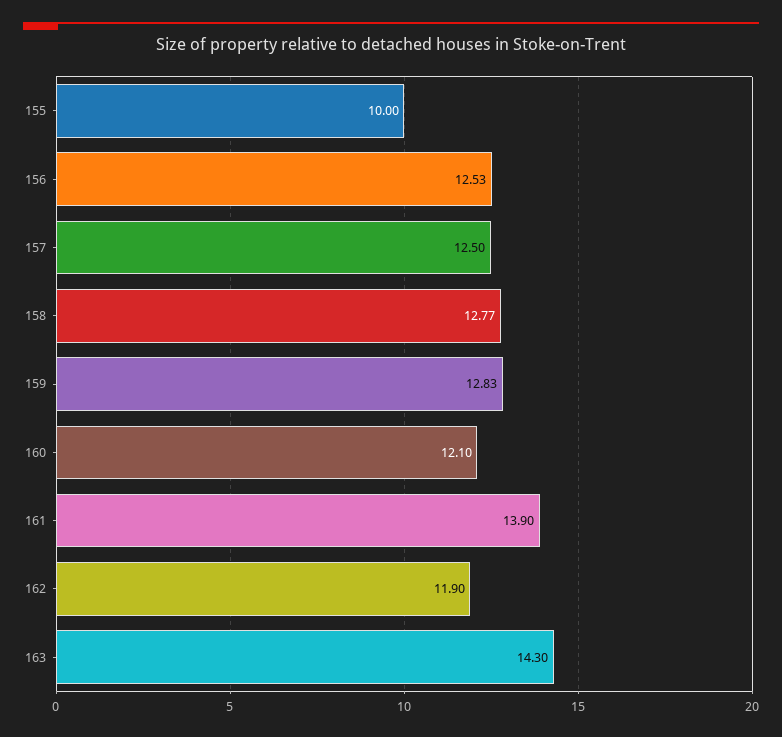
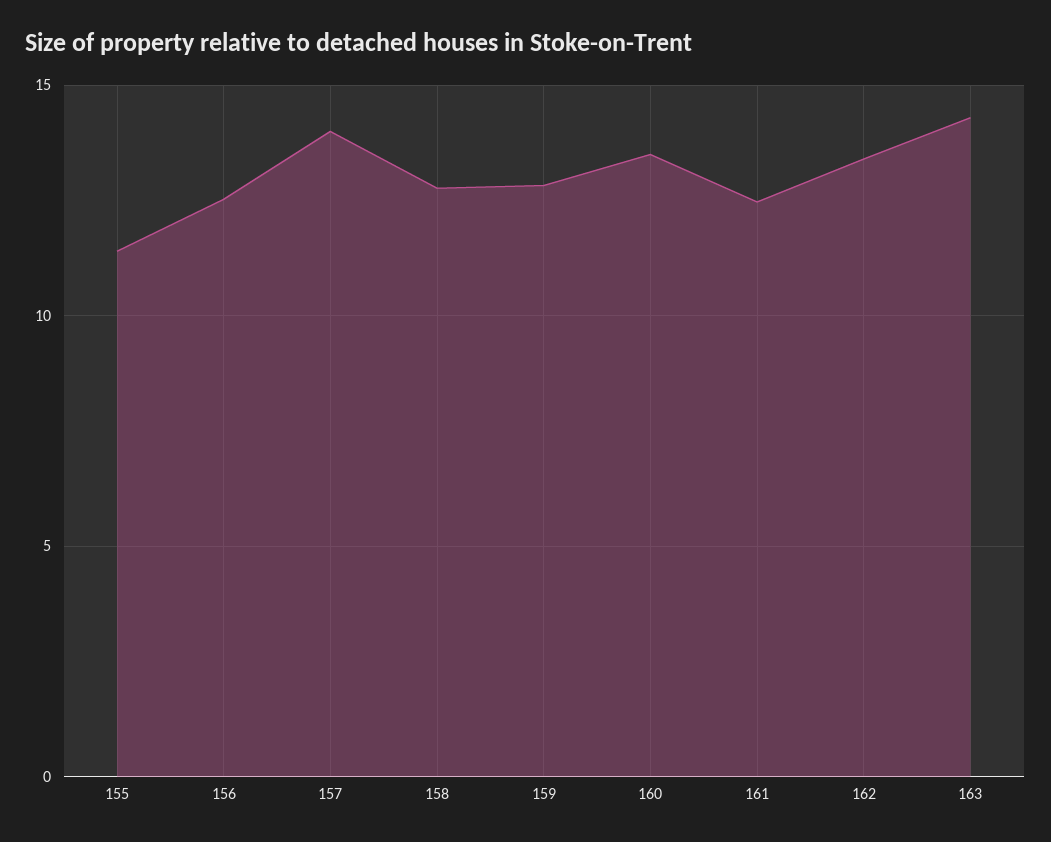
  {
-   "155": 10,
+   "155": 11.5,
    "156": 12.53,
-   "157": 12.5,
+   "157": 14,
    "158": 12.77,
    "159": 12.83,
-   "160": 12.1,
+   "160": 13.5,
-   "161": 13.9,
+   "161": 12.5,
-   "162": 11.9,
+   "162": 13.5,
    "163": 14.3
  }

